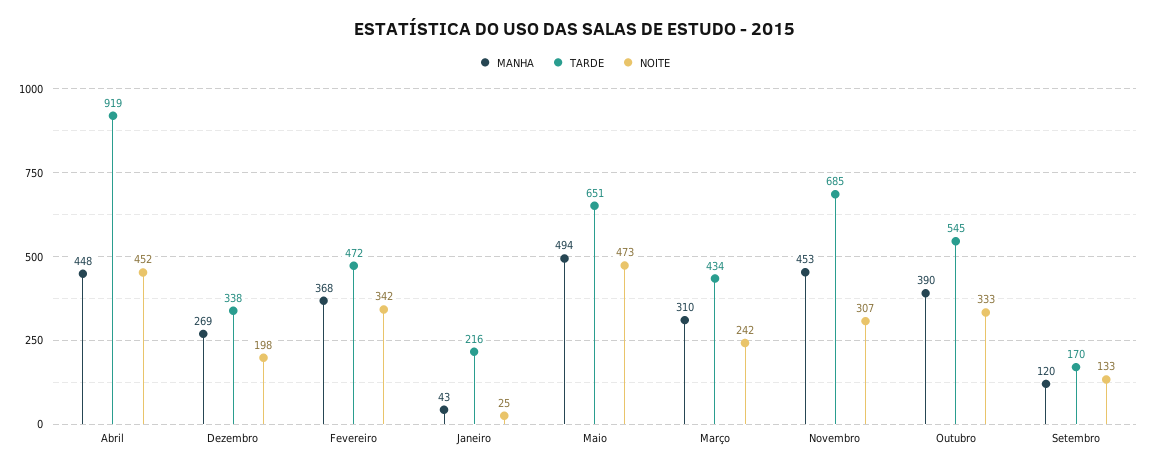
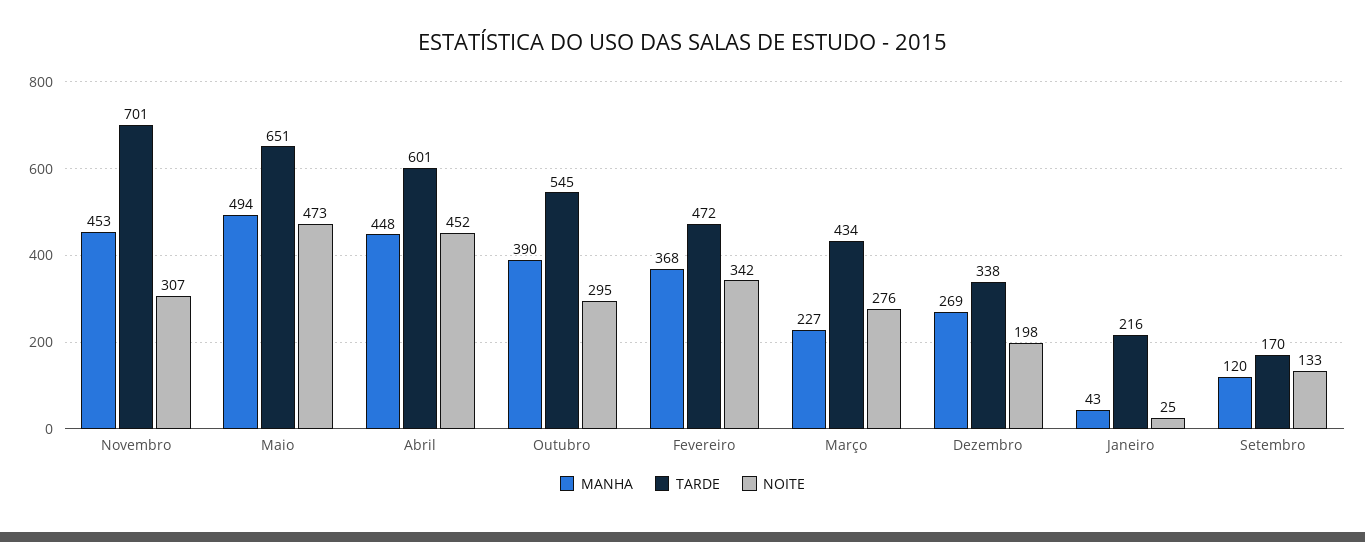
  {
    "MANHA": {
      "Abril": 448,
      "Dezembro": 269,
      "Fevereiro": 368,
      "Janeiro": 43,
      "Maio": 494,
-     "Março": 310,
+     "Março": 227,
      "Novembro": 453,
      "Outubro": 390,
      "Setembro": 120
    },
    "TARDE": {
-     "Abril": 919,
+     "Abril": 601,
      "Dezembro": 338,
      "Fevereiro": 472,
      "Janeiro": 216,
      "Maio": 651,
      "Março": 434,
-     "Novembro": 685,
+     "Novembro": 701,
      "Outubro": 545,
      "Setembro": 170
    },
    "NOITE": {
      "Abril": 452,
      "Dezembro": 198,
      "Fevereiro": 342,
      "Janeiro": 25,
      "Maio": 473,
-     "Março": 242,
+     "Março": 276,
      "Novembro": 307,
-     "Outubro": 333,
+     "Outubro": 295,
      "Setembro": 133
    }
  }

